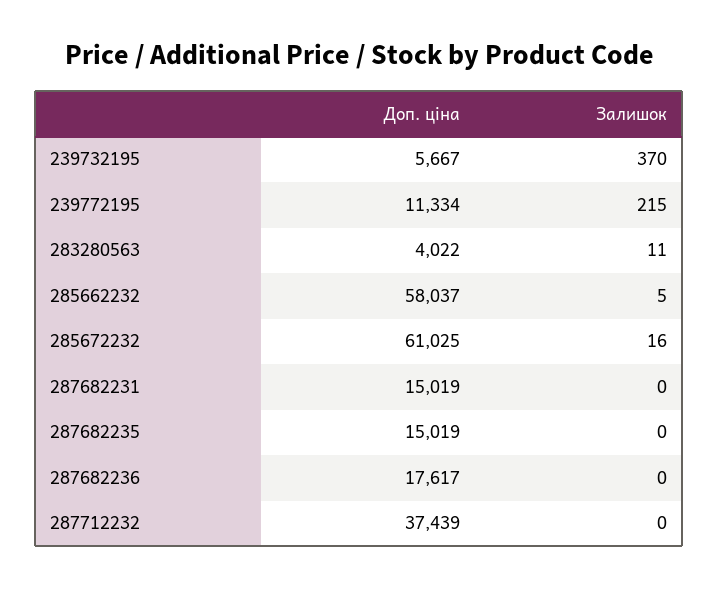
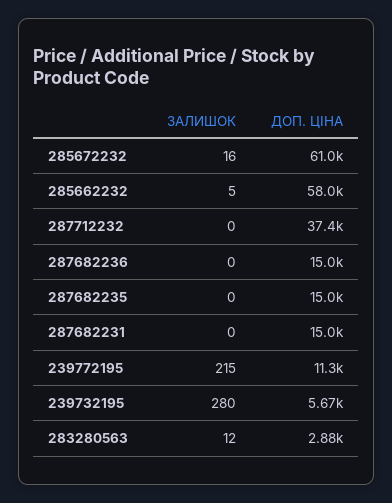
  {
    "Доп. ціна": {
      "239732195": 5667,
      "239772195": 11334,
-     "283280563": 4022,
+     "283280563": 2880,
      "285662232": 58037,
      "285672232": 61025,
      "287682231": 15019,
      "287682235": 15019,
-     "287682236": 17617,
+     "287682236": 15000,
      "287712232": 37439
    },
    "Залишок": {
-     "239732195": 370,
+     "239732195": 280,
      "239772195": 215,
-     "283280563": 11,
+     "283280563": 12,
      "285662232": 5,
      "285672232": 16,
      "287682231": 0,
      "287682235": 0,
      "287682236": 0,
      "287712232": 0
    }
  }

